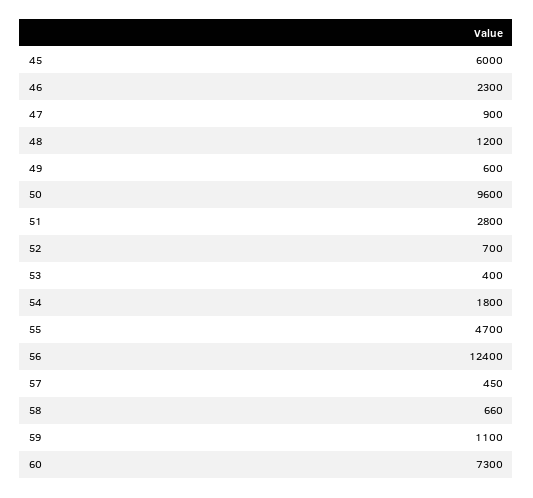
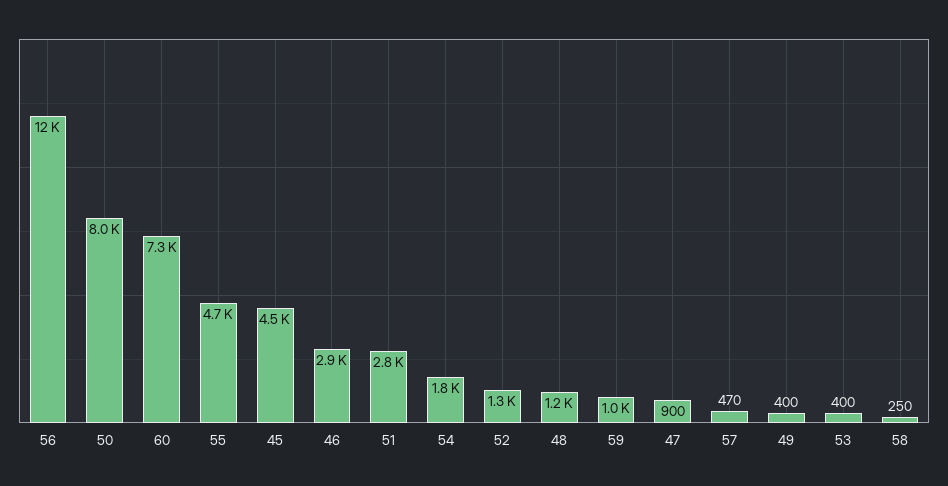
  {
-   "45": 6000,
+   "45": 4500,
-   "46": 2300,
+   "46": 2900,
    "47": 900,
    "48": 1200,
-   "49": 600,
+   "49": 400,
-   "50": 9600,
+   "50": 8000,
    "51": 2800,
-   "52": 700,
+   "52": 1300,
    "53": 400,
    "54": 1800,
    "55": 4700,
-   "56": 12400,
+   "56": 12000,
-   "57": 450,
+   "57": 470,
-   "58": 660,
+   "58": 250,
-   "59": 1100,
+   "59": 1000,
    "60": 7300
  }

